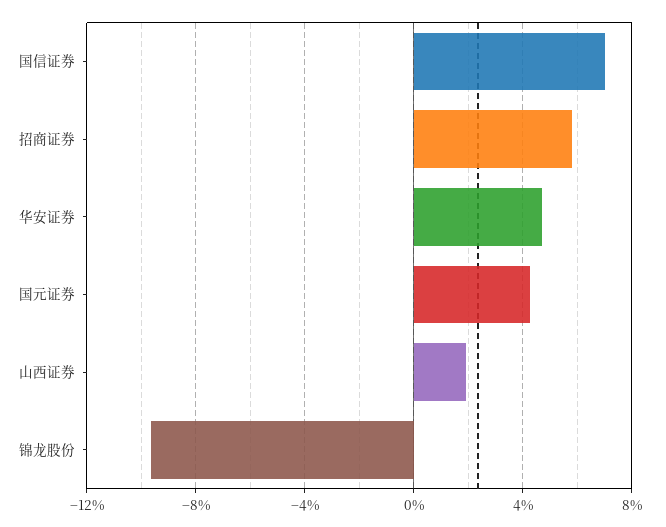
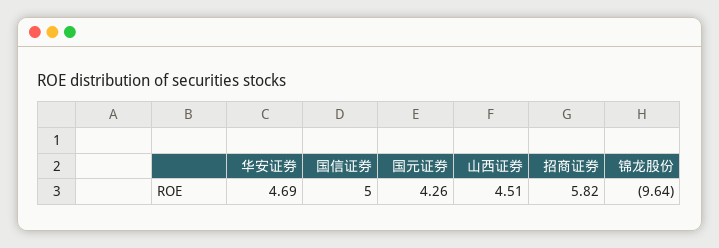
  {
-   "国信证券": 7,
+   "国信证券": 5,
    "招商证券": 5.82,
    "华安证券": 4.69,
    "国元证券": 4.26,
-   "山西证券": 2,
+   "山西证券": 4.51,
    "锦龙股份": -9.64
  }

